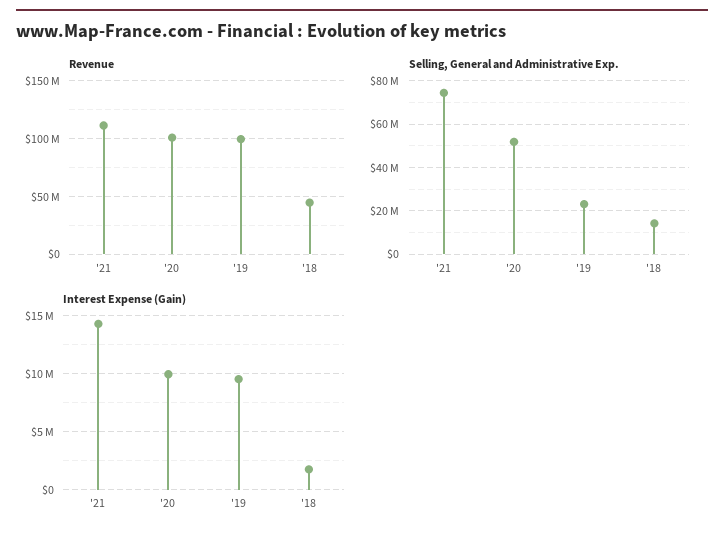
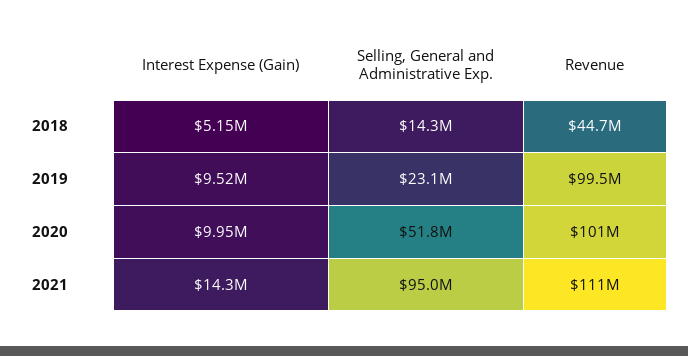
  {
    "Revenue": {
      "'21": 111000000,
      "'20": 101000000,
      "'19": 99500000,
      "'18": 44700000
    },
    "Selling, General and Administrative Exp.": {
-     "'21": 75000000,
+     "'21": 95000000,
      "'20": 51800000,
      "'19": 23100000,
      "'18": 14300000
    },
    "Interest Expense (Gain)": {
      "'21": 14300000,
      "'20": 9950000,
      "'19": 9520000,
-     "'18": 2000000
+     "'18": 5150000
    }
  }

